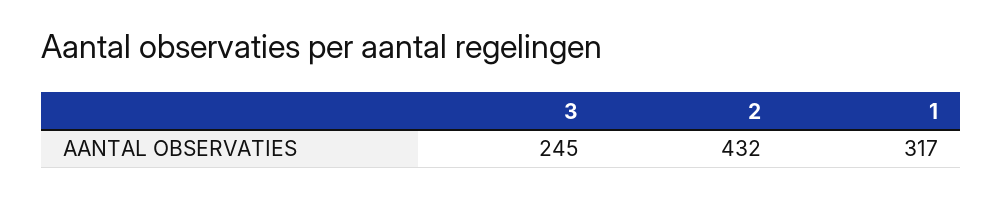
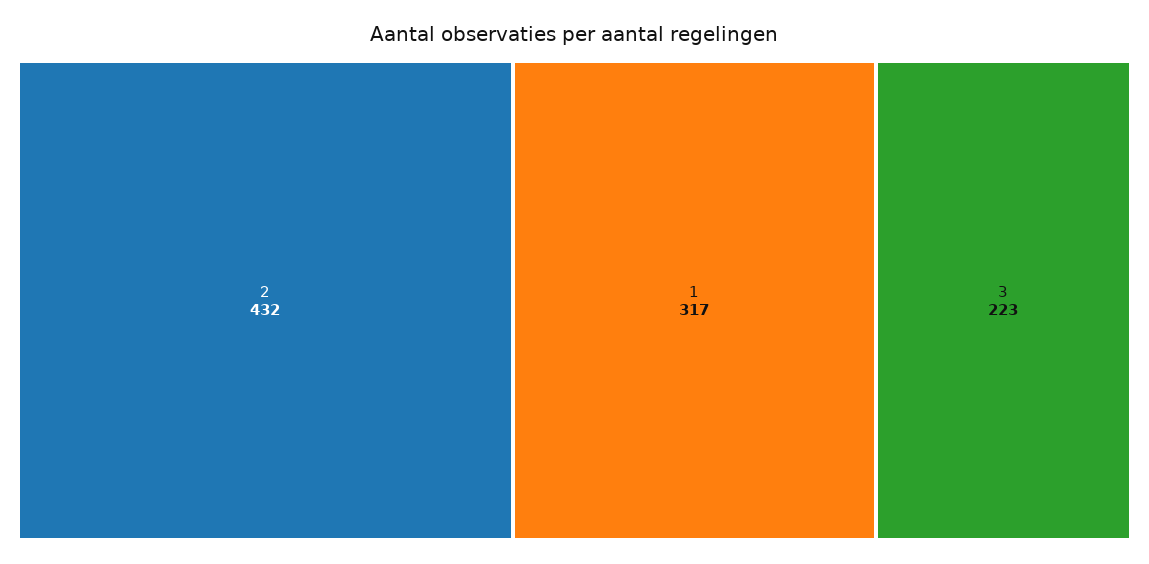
  {
-   "3": 245,
+   "3": 223,
    "2": 432,
    "1": 317
  }

